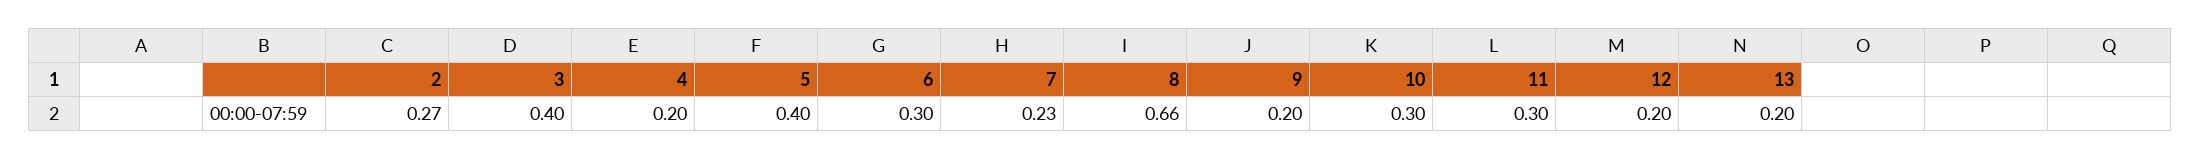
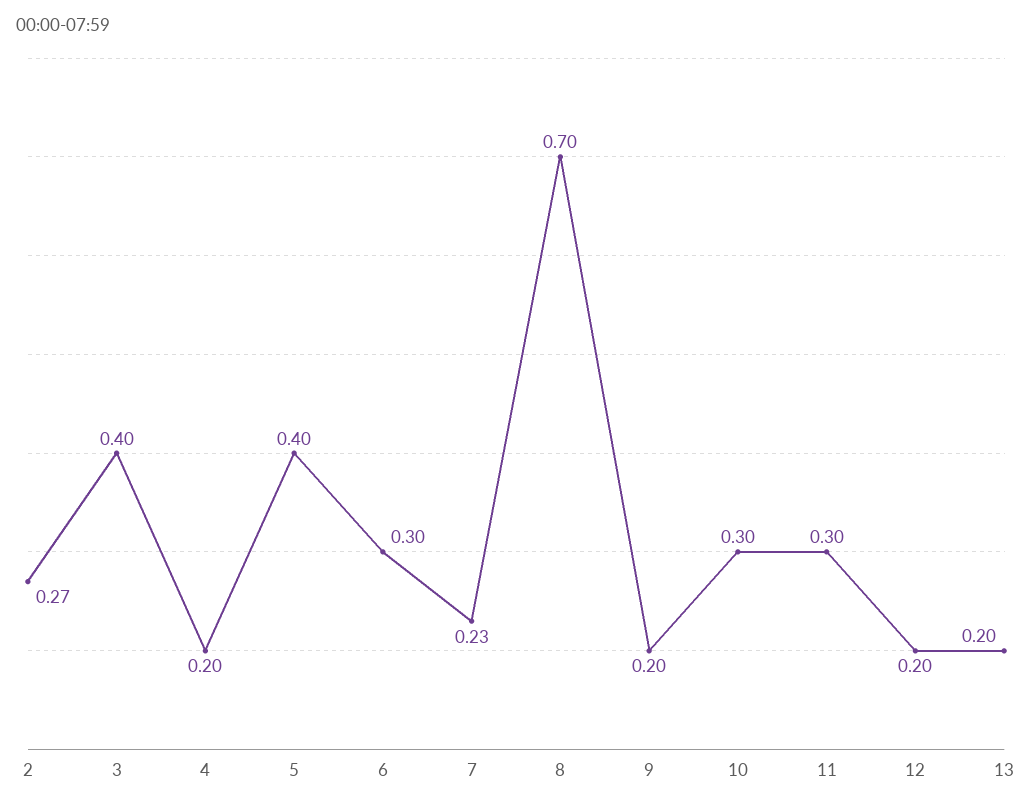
  {
    "2": 0.27,
    "3": 0.4,
    "4": 0.2,
    "5": 0.4,
    "6": 0.3,
    "7": 0.23,
-   "8": 0.66,
+   "8": 0.7,
    "9": 0.2,
    "10": 0.3,
    "11": 0.3,
    "12": 0.2,
    "13": 0.2
  }

